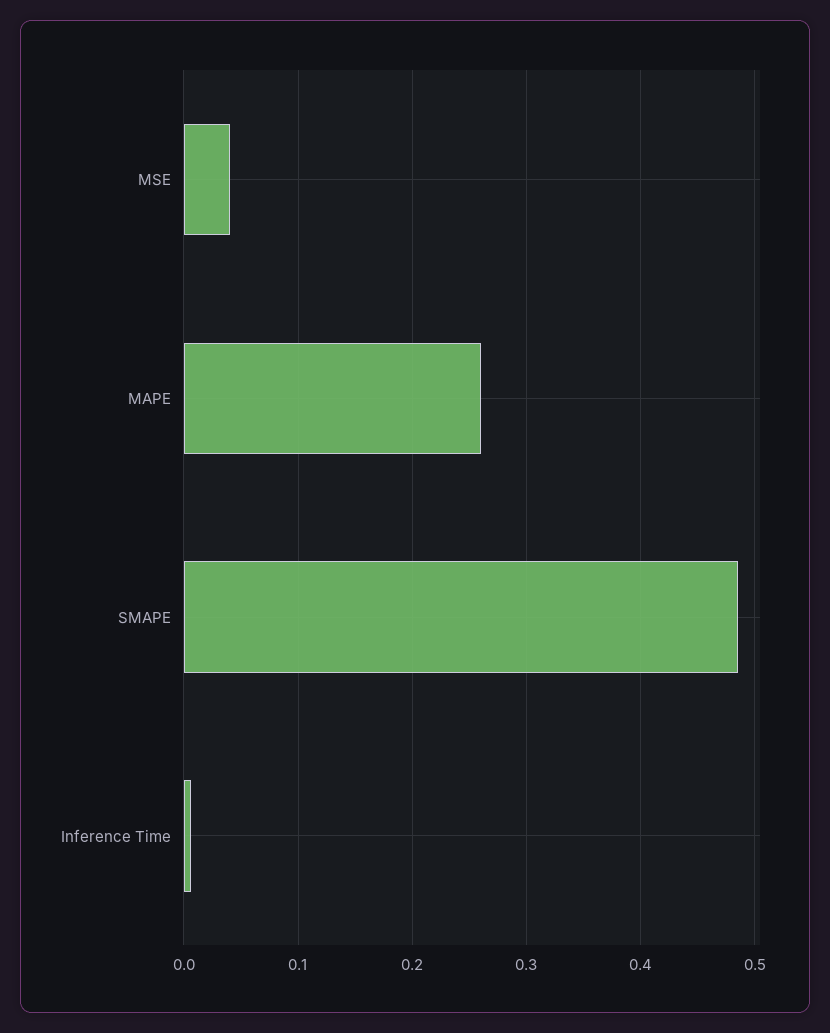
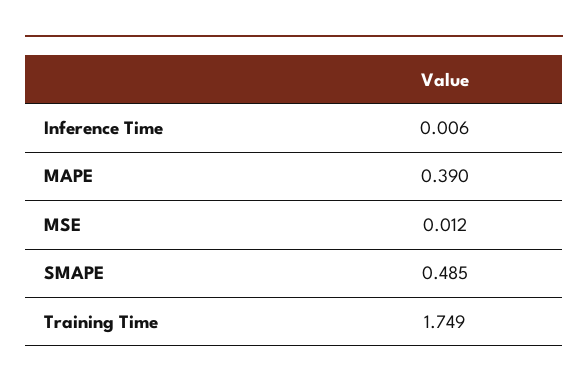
  {
-   "MSE": 0.04,
+   "MSE": 0.012,
-   "MAPE": 0.26,
+   "MAPE": 0.39,
    "SMAPE": 0.485,
-   "Inference Time": 0.006
+   "Inference Time": 0.006,
+   "Training Time": 1.749
  }

